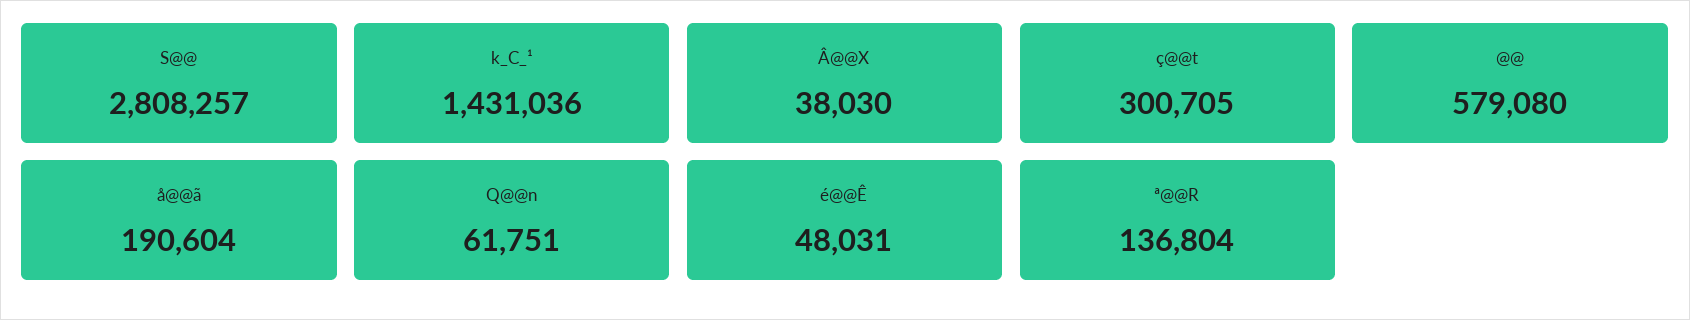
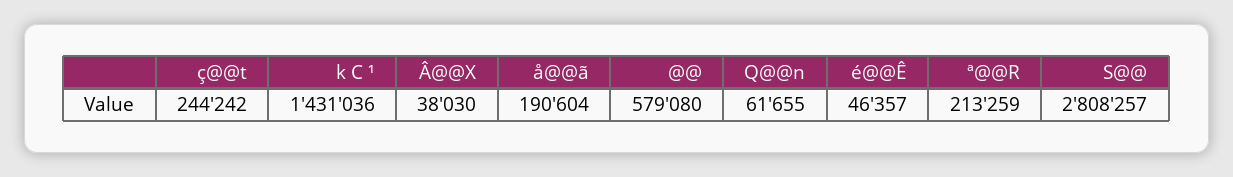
  {
    "S@@": 2808257,
    "k_C_¹": 1431036,
    "Â@@X": 38030,
-   "ç@@t": 300705,
+   "ç@@t": 244242,
    "@@": 579080,
    "å@@ã": 190604,
-   "Q@@n": 61751,
+   "Q@@n": 61655,
-   "é@@Ê": 48031,
+   "é@@Ê": 46357,
-   "ª@@R": 136804
+   "ª@@R": 213259
  }

